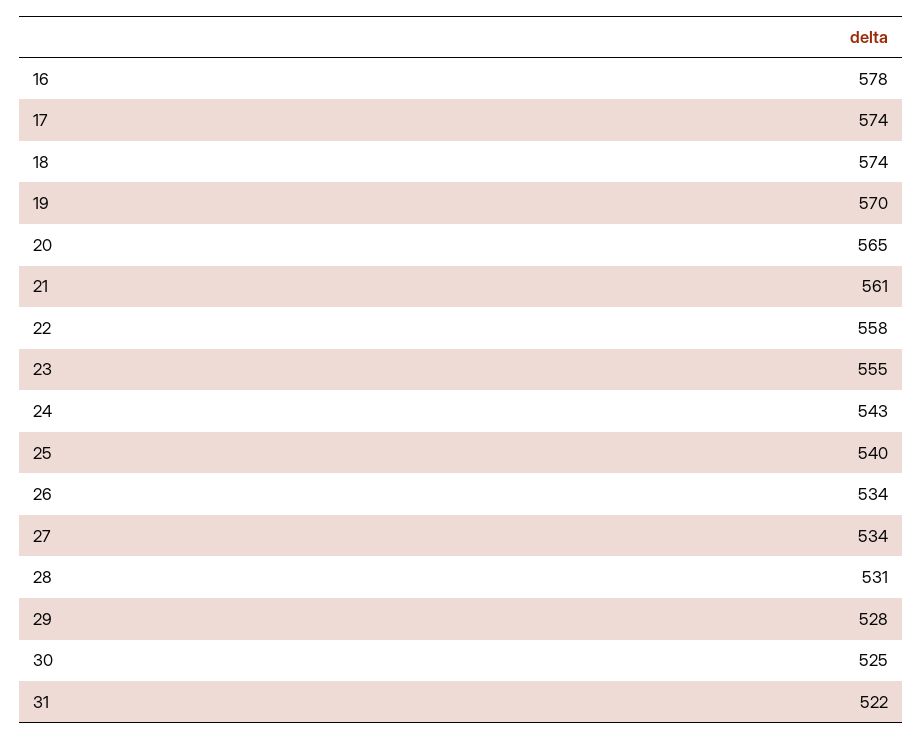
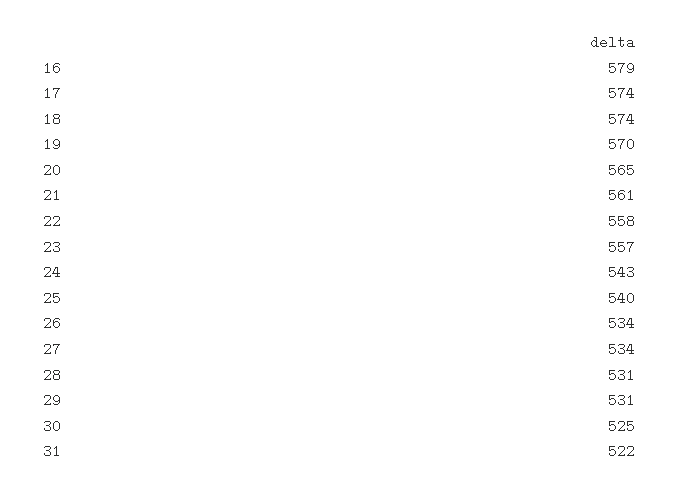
  {
-   "16": 578,
+   "16": 579,
    "17": 574,
    "18": 574,
    "19": 570,
    "20": 565,
    "21": 561,
    "22": 558,
-   "23": 555,
+   "23": 557,
    "24": 543,
    "25": 540,
    "26": 534,
    "27": 534,
    "28": 531,
-   "29": 528,
+   "29": 531,
    "30": 525,
    "31": 522
  }

